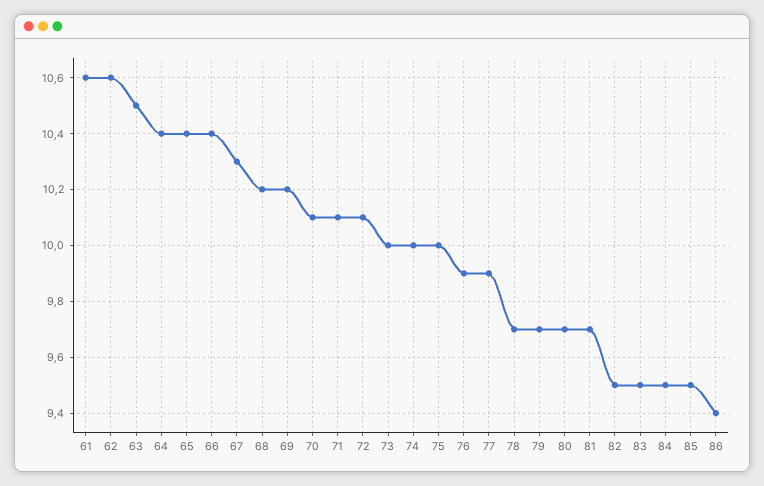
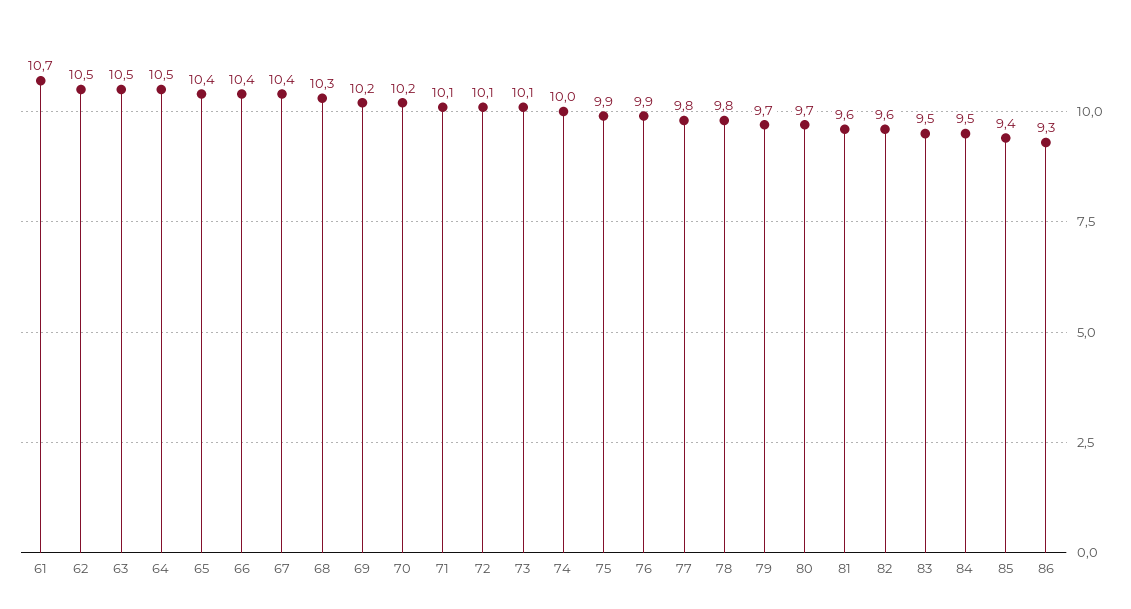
  {
-   "61": 10.6,
+   "61": 10.7,
-   "62": 10.6,
+   "62": 10.5,
    "63": 10.5,
-   "64": 10.4,
+   "64": 10.5,
    "65": 10.4,
    "66": 10.4,
-   "67": 10.3,
+   "67": 10.4,
-   "68": 10.2,
+   "68": 10.3,
    "69": 10.2,
-   "70": 10.1,
+   "70": 10.2,
    "71": 10.1,
    "72": 10.1,
-   "73": 10,
+   "73": 10.1,
    "74": 10,
-   "75": 10,
+   "75": 9.9,
    "76": 9.9,
-   "77": 9.9,
+   "77": 9.8,
-   "78": 9.7,
+   "78": 9.8,
    "79": 9.7,
    "80": 9.7,
-   "81": 9.7,
+   "81": 9.6,
-   "82": 9.5,
+   "82": 9.6,
    "83": 9.5,
    "84": 9.5,
-   "85": 9.5,
+   "85": 9.4,
-   "86": 9.4
+   "86": 9.3
  }

